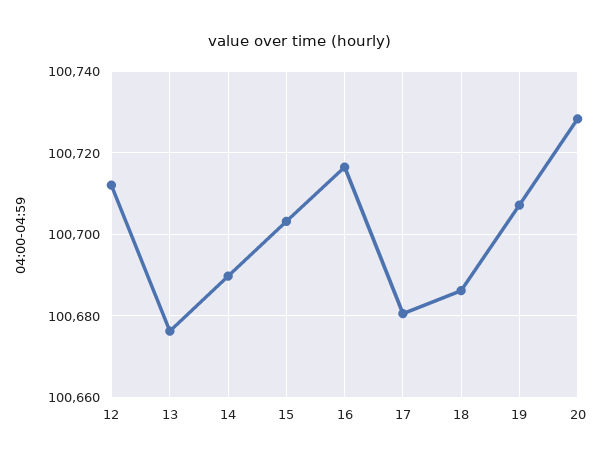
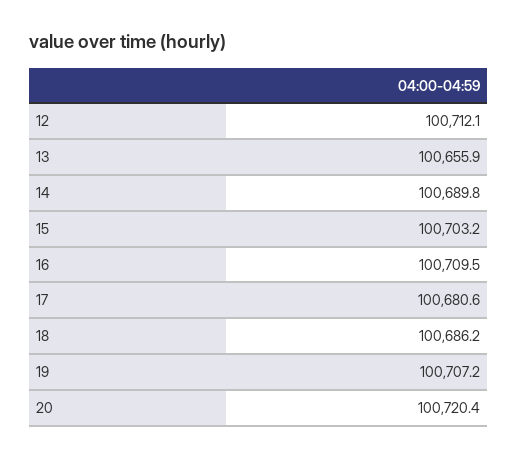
  {
    "12": 100712.1,
-   "13": 100676,
+   "13": 100655.9,
    "14": 100689.8,
    "15": 100703.2,
-   "16": 100716,
+   "16": 100709.5,
    "17": 100680.6,
    "18": 100686.2,
    "19": 100707.2,
-   "20": 100728
+   "20": 100720.4
  }

